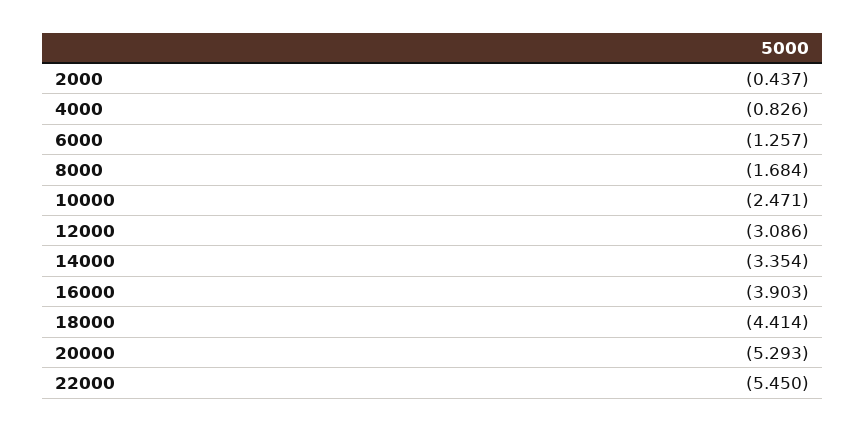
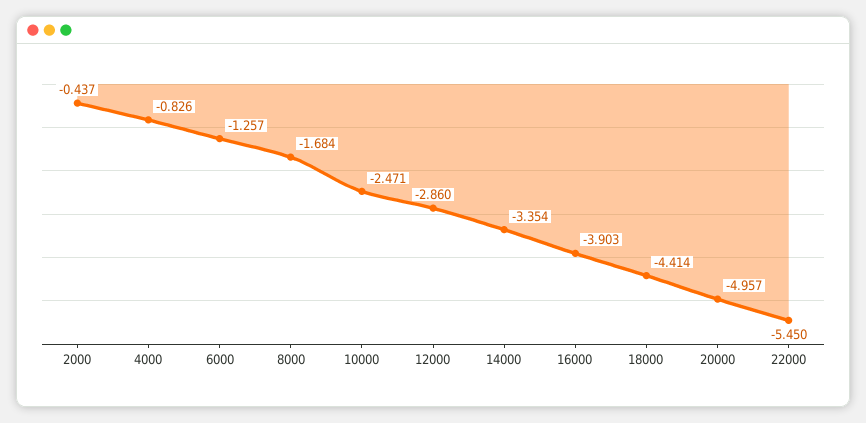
  {
    "2000": -0.437,
    "4000": -0.826,
    "6000": -1.257,
    "8000": -1.684,
    "10000": -2.471,
-   "12000": -3.086,
+   "12000": -2.86,
    "14000": -3.354,
    "16000": -3.903,
    "18000": -4.414,
-   "20000": -5.293,
+   "20000": -4.957,
    "22000": -5.45
  }

